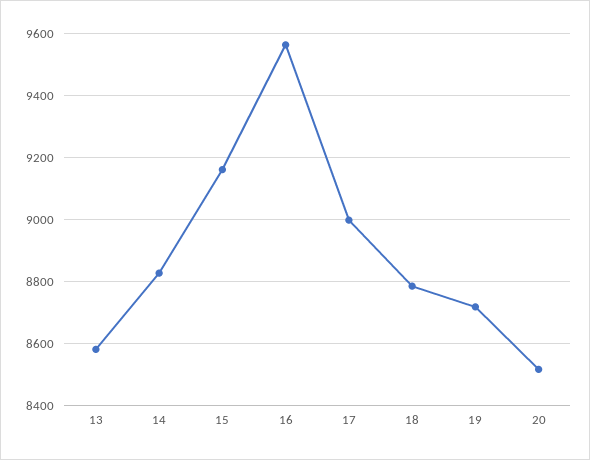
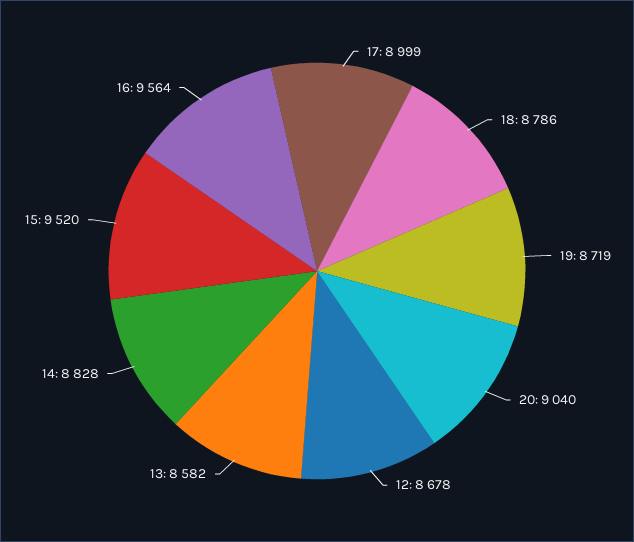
  {
    "13": 8582,
    "14": 8828,
-   "15": 9160,
+   "15": 9520,
    "16": 9564,
    "17": 8999,
    "18": 8786,
    "19": 8719,
-   "20": 8520
+   "20": 9040,
+   "12": 8678
  }

